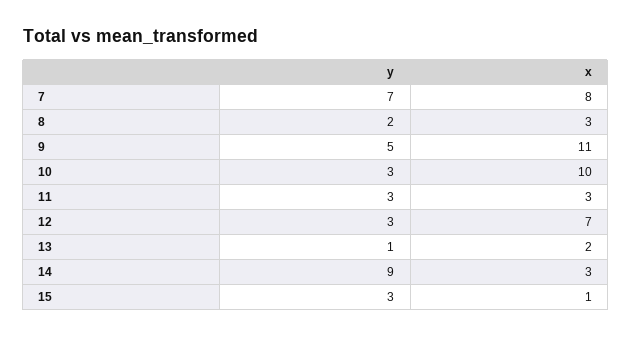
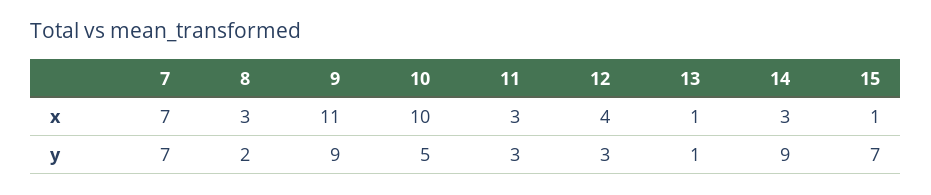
  {
    "y": {
      "7": 7,
      "8": 2,
-     "9": 5,
+     "9": 9,
-     "10": 3,
+     "10": 5,
      "11": 3,
      "12": 3,
      "13": 1,
      "14": 9,
-     "15": 3
+     "15": 7
    },
    "x": {
-     "7": 8,
+     "7": 7,
      "8": 3,
      "9": 11,
      "10": 10,
      "11": 3,
-     "12": 7,
+     "12": 4,
-     "13": 2,
+     "13": 1,
      "14": 3,
      "15": 1
    }
  }

